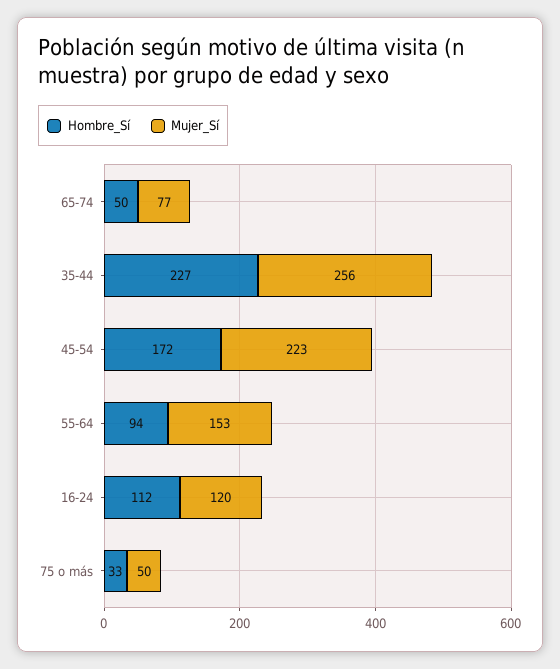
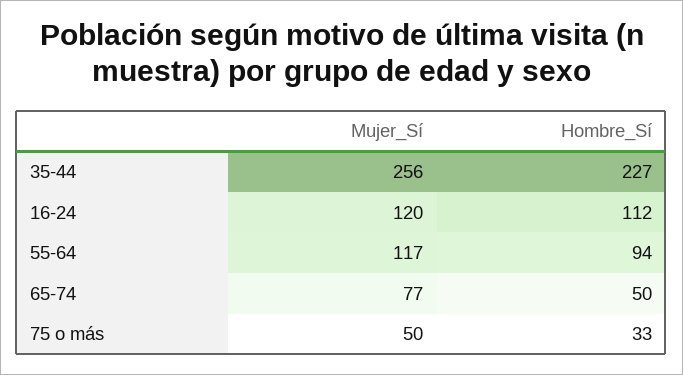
  {
    "Hombre_Sí": {
      "65-74": 50,
      "35-44": 227,
-     "45-54": 172,
      "55-64": 94,
      "16-24": 112,
      "75 o más": 33
    },
    "Mujer_Sí": {
      "65-74": 77,
      "35-44": 256,
-     "45-54": 223,
-     "55-64": 153,
+     "55-64": 117,
      "16-24": 120,
      "75 o más": 50
    }
  }

